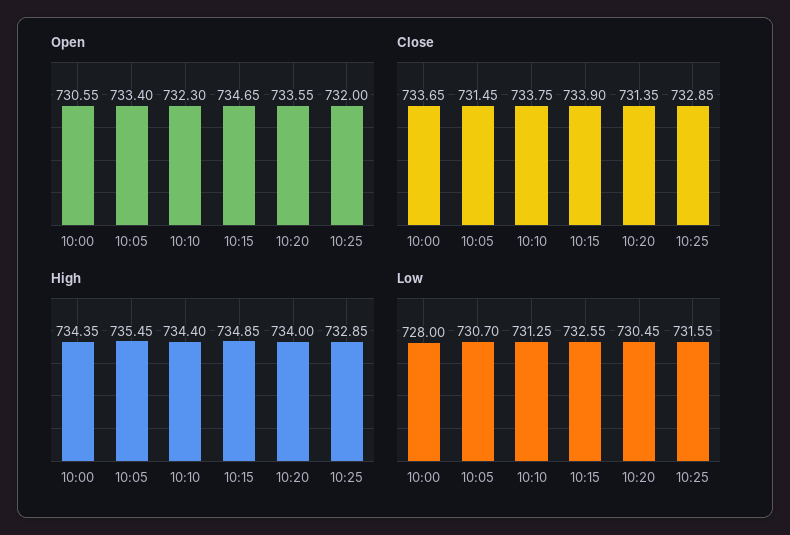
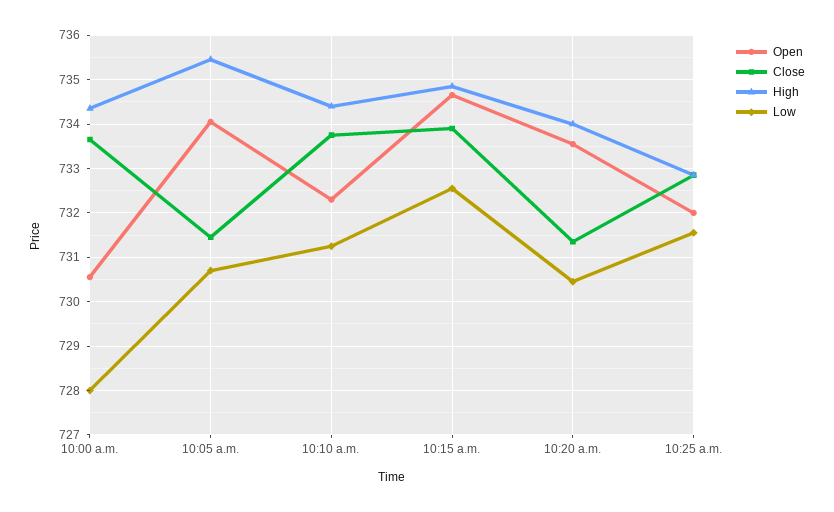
  {
    "Open": {
      "10:00": 730.55,
-     "10:05": 733.4,
+     "10:05": 734,
      "10:10": 732.3,
      "10:15": 734.65,
      "10:20": 733.55,
      "10:25": 732
    },
    "Close": {
      "10:00": 733.65,
      "10:05": 731.45,
      "10:10": 733.75,
      "10:15": 733.9,
      "10:20": 731.35,
      "10:25": 732.85
    },
    "High": {
      "10:00": 734.35,
      "10:05": 735.45,
      "10:10": 734.4,
      "10:15": 734.85,
      "10:20": 734,
      "10:25": 732.85
    },
    "Low": {
      "10:00": 728,
      "10:05": 730.7,
      "10:10": 731.25,
      "10:15": 732.55,
      "10:20": 730.45,
      "10:25": 731.55
    }
  }

